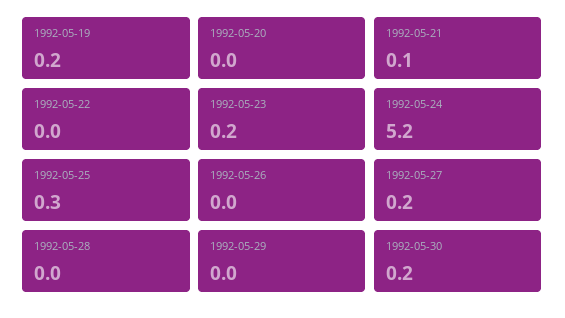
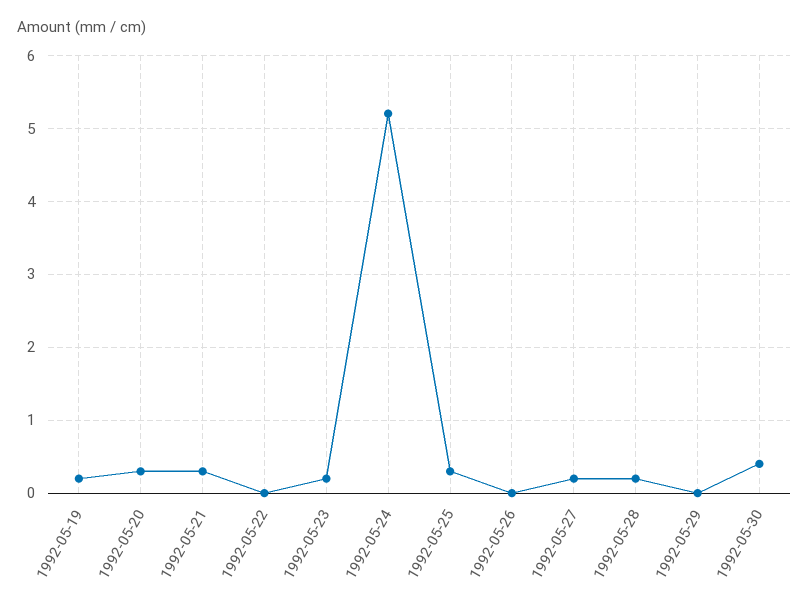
  {
    "1992-05-19": 0.2,
-   "1992-05-20": 0,
+   "1992-05-20": 0.3,
-   "1992-05-21": 0.1,
+   "1992-05-21": 0.3,
    "1992-05-22": 0,
    "1992-05-23": 0.2,
    "1992-05-24": 5.2,
    "1992-05-25": 0.3,
    "1992-05-26": 0,
    "1992-05-27": 0.2,
-   "1992-05-28": 0,
+   "1992-05-28": 0.2,
    "1992-05-29": 0,
-   "1992-05-30": 0.2
+   "1992-05-30": 0.4
  }

